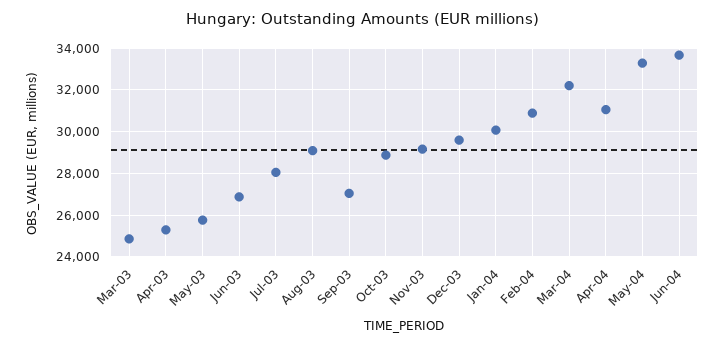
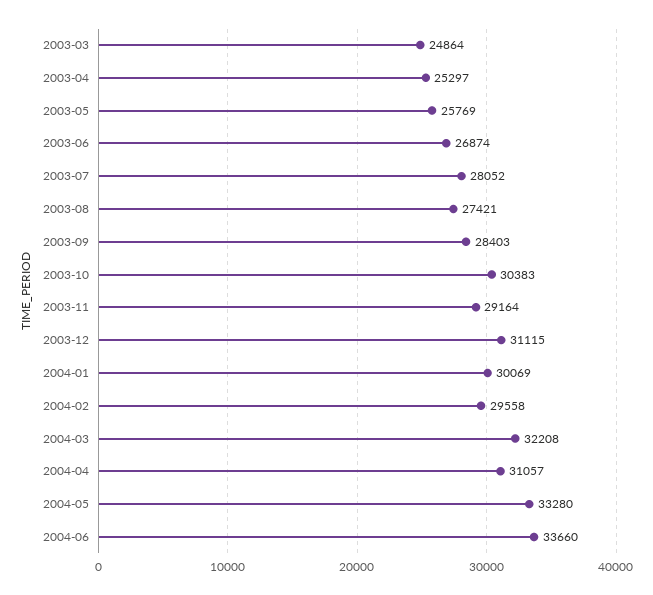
  {
    "Mar-03": 24864,
    "Apr-03": 25297,
    "May-03": 25769,
    "Jun-03": 26874,
    "Jul-03": 28052,
-   "Aug-03": 29000,
+   "Aug-03": 27421,
-   "Sep-03": 27000,
+   "Sep-03": 28403,
-   "Oct-03": 29000,
+   "Oct-03": 30383,
    "Nov-03": 29164,
-   "Dec-03": 29500,
+   "Dec-03": 31115,
    "Jan-04": 30069,
-   "Feb-04": 31000,
+   "Feb-04": 29558,
    "Mar-04": 32208,
    "Apr-04": 31057,
    "May-04": 33280,
    "Jun-04": 33660
  }

